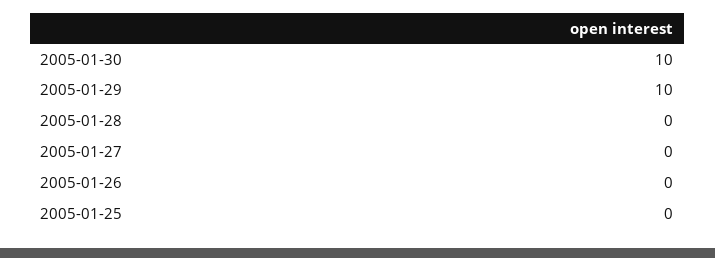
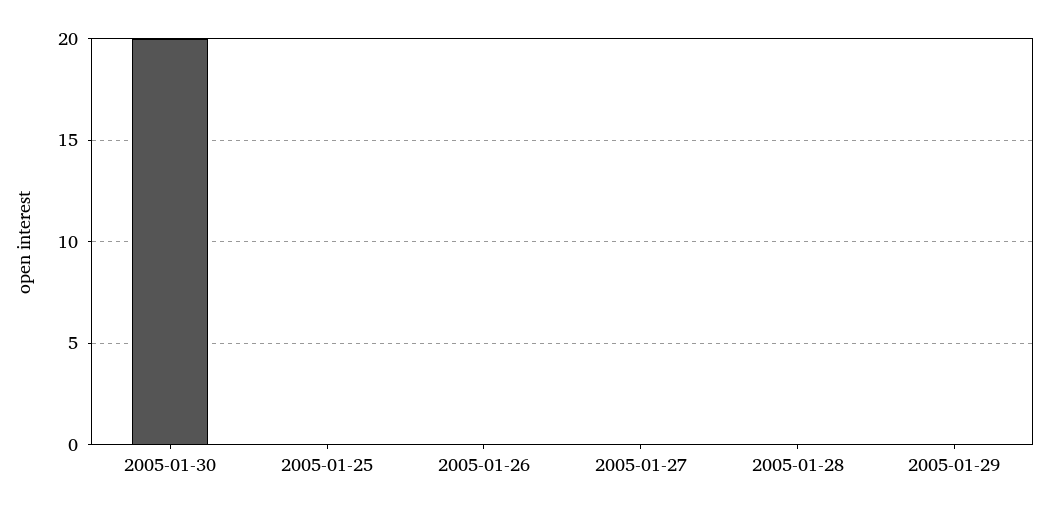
  {
-   "2005-01-30": 10,
+   "2005-01-30": 20,
-   "2005-01-29": 10,
+   "2005-01-29": 0,
    "2005-01-28": 0,
    "2005-01-27": 0,
    "2005-01-26": 0,
    "2005-01-25": 0
  }

